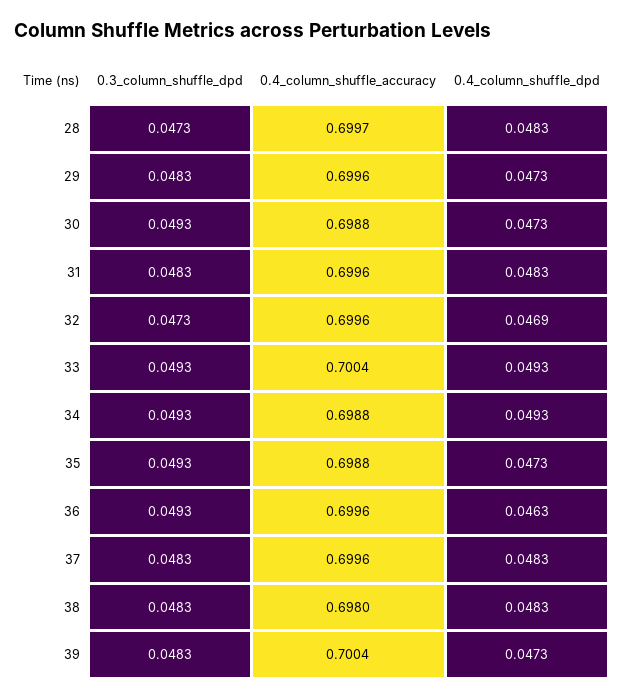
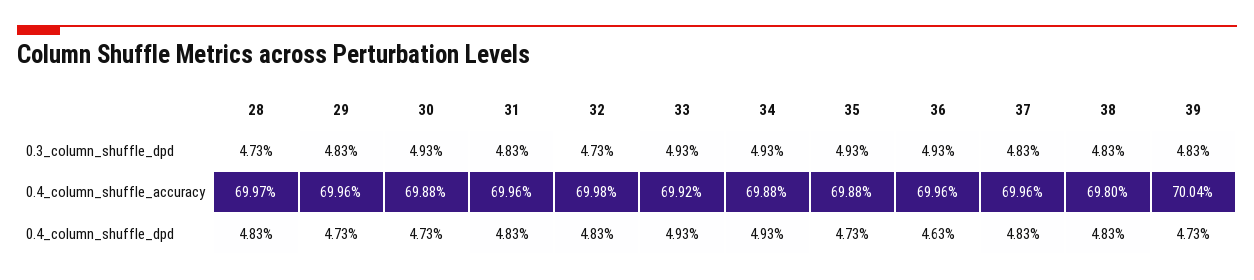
  {
    "0.3_column_shuffle_dpd": {
      "28": 0.0473,
      "29": 0.0483,
      "30": 0.0493,
      "31": 0.0483,
      "32": 0.0473,
      "33": 0.0493,
      "34": 0.0493,
      "35": 0.0493,
      "36": 0.0493,
      "37": 0.0483,
      "38": 0.0483,
      "39": 0.0483
    },
    "0.4_column_shuffle_accuracy": {
      "28": 0.6997,
      "29": 0.6996,
      "30": 0.6988,
      "31": 0.6996,
-     "32": 0.6996,
+     "32": 0.6998,
-     "33": 0.7004,
+     "33": 0.6992,
      "34": 0.6988,
      "35": 0.6988,
      "36": 0.6996,
      "37": 0.6996,
      "38": 0.698,
      "39": 0.7004
    },
    "0.4_column_shuffle_dpd": {
      "28": 0.0483,
      "29": 0.0473,
      "30": 0.0473,
      "31": 0.0483,
-     "32": 0.0469,
+     "32": 0.0483,
      "33": 0.0493,
      "34": 0.0493,
      "35": 0.0473,
      "36": 0.0463,
      "37": 0.0483,
      "38": 0.0483,
      "39": 0.0473
    }
  }

